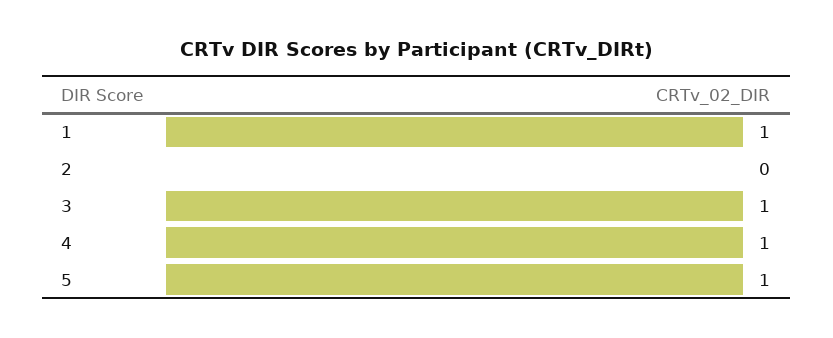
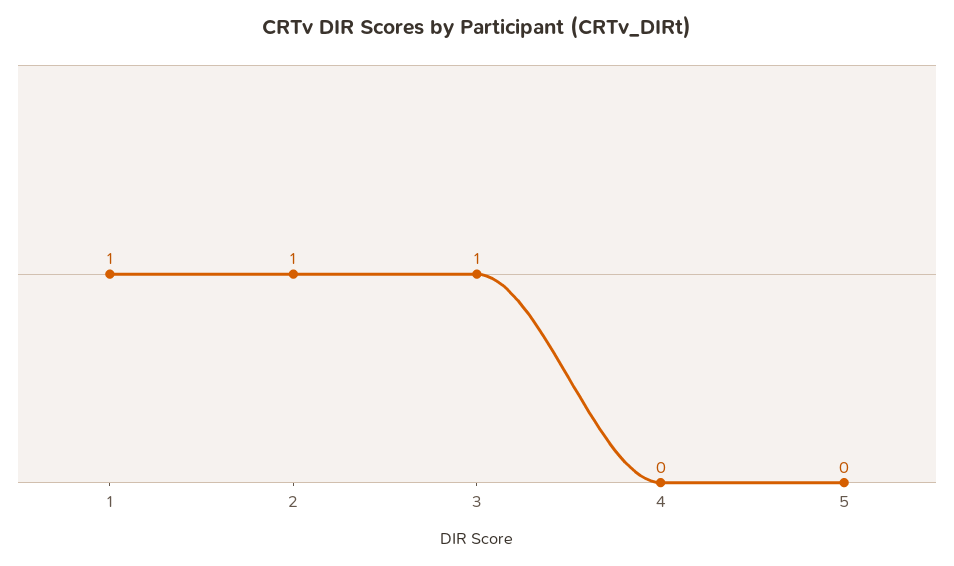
  {
    "1": 1,
-   "2": 0,
+   "2": 1,
    "3": 1,
-   "4": 1,
+   "4": 0,
-   "5": 1
+   "5": 0
  }

